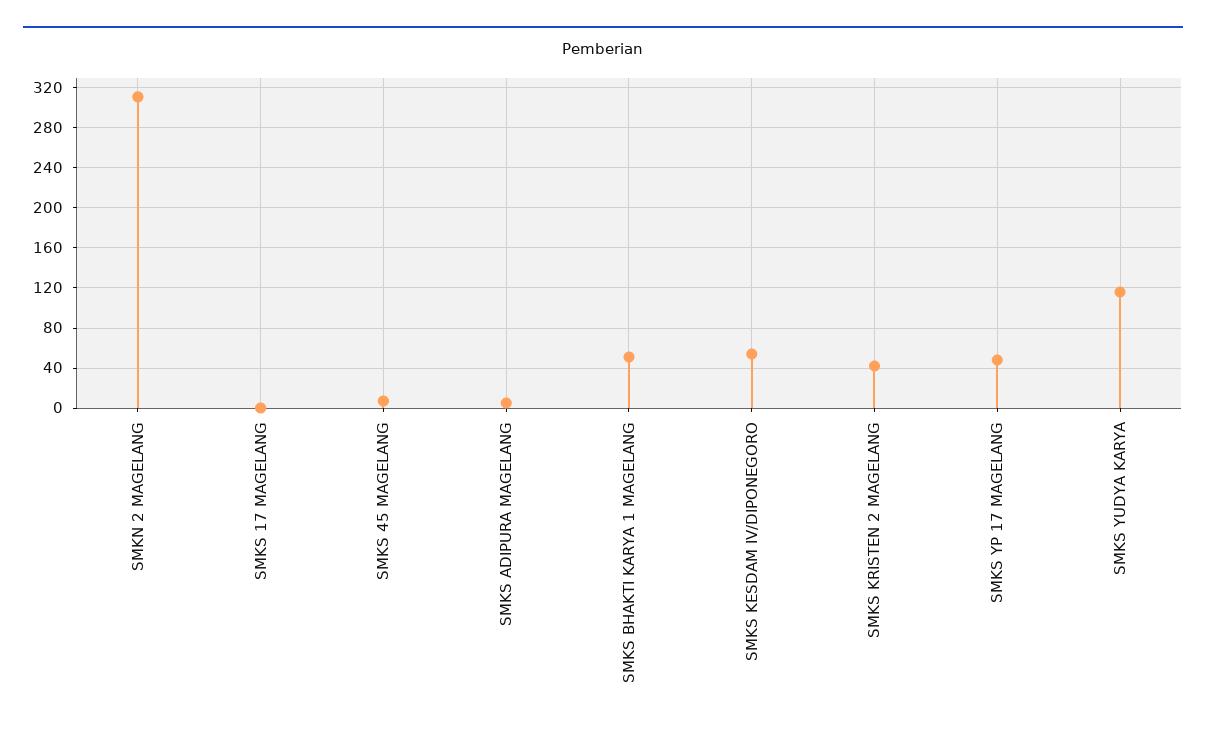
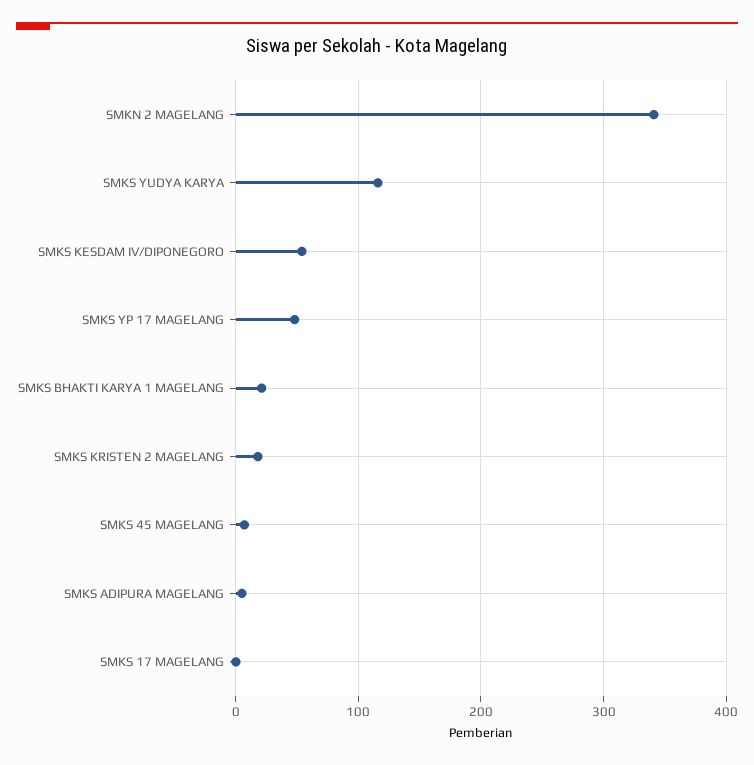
  {
-   "SMKN 2 MAGELANG": 310,
+   "SMKN 2 MAGELANG": 340,
    "SMKS 17 MAGELANG": 0,
    "SMKS 45 MAGELANG": 10,
    "SMKS ADIPURA MAGELANG": 10,
-   "SMKS BHAKTI KARYA 1 MAGELANG": 50,
+   "SMKS BHAKTI KARYA 1 MAGELANG": 20,
    "SMKS KESDAM IV/DIPONEGORO": 50,
-   "SMKS KRISTEN 2 MAGELANG": 40,
+   "SMKS KRISTEN 2 MAGELANG": 20,
    "SMKS YP 17 MAGELANG": 50,
    "SMKS YUDYA KARYA": 120
  }

